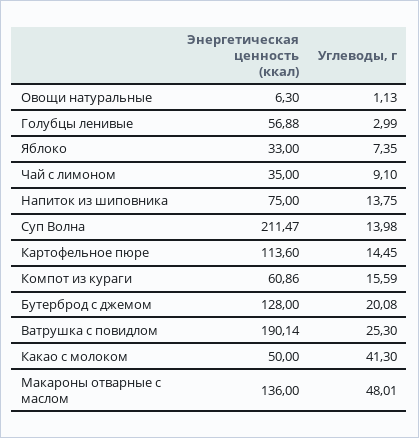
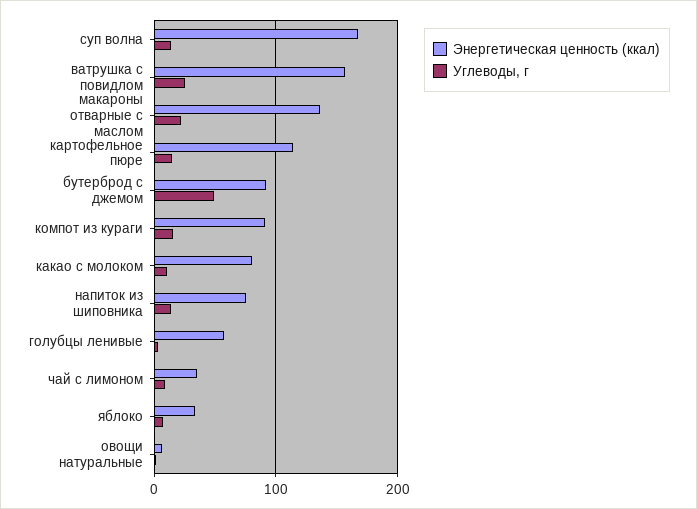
  {
    "Энергетическая ценность (ккал)": {
      "Овощи натуральные": 6.3,
      "Голубцы ленивые": 56.88,
      "Яблоко": 33,
      "Чай с лимоном": 35,
      "Напиток из шиповника": 75,
-     "Суп Волна": 211.47,
+     "Суп Волна": 170,
      "Картофельное пюре": 113.6,
-     "Компот из кураги": 60.86,
+     "Компот из кураги": 90,
-     "Бутерброд с джемом": 128,
+     "Бутерброд с джемом": 90,
-     "Ватрушка с повидлом": 190.14,
+     "Ватрушка с повидлом": 160,
-     "Какао с молоком": 50,
+     "Какао с молоком": 80,
      "Макароны отварные с маслом": 136
    },
    "Углеводы, г": {
      "Овощи натуральные": 1.13,
      "Голубцы ленивые": 2.99,
      "Яблоко": 7.35,
      "Чай с лимоном": 9.1,
      "Напиток из шиповника": 13.75,
      "Суп Волна": 13.98,
      "Картофельное пюре": 14.45,
      "Компот из кураги": 15.59,
-     "Бутерброд с джемом": 20.08,
+     "Бутерброд с джемом": 50,
      "Ватрушка с повидлом": 25.3,
-     "Какао с молоком": 41.3,
+     "Какао с молоком": 10,
-     "Макароны отварные с маслом": 48.01
+     "Макароны отварные с маслом": 20
    }
  }

